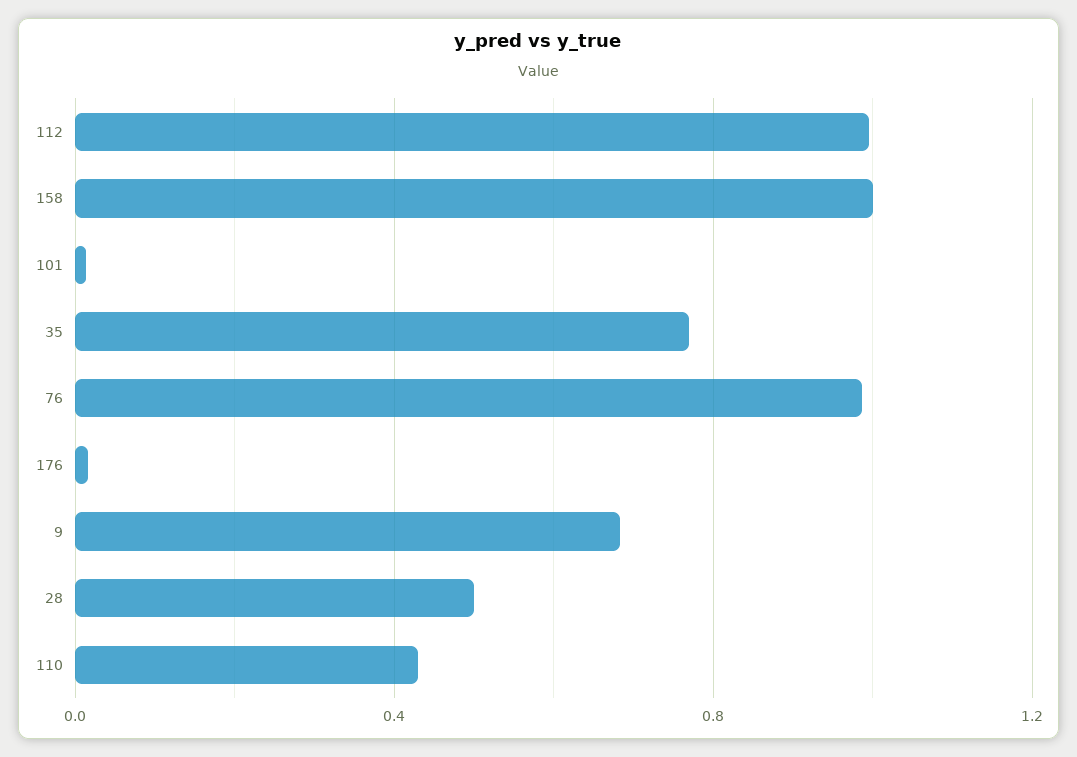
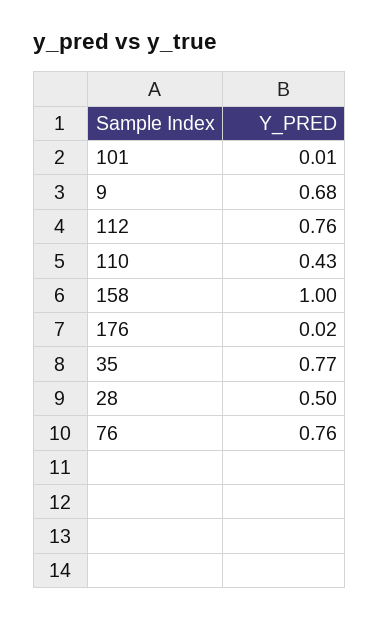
  {
-   "112": 1,
+   "112": 0.76,
    "158": 1,
    "101": 0.01,
    "35": 0.77,
-   "76": 1,
+   "76": 0.76,
    "176": 0.02,
    "9": 0.68,
    "28": 0.5,
    "110": 0.43
  }

